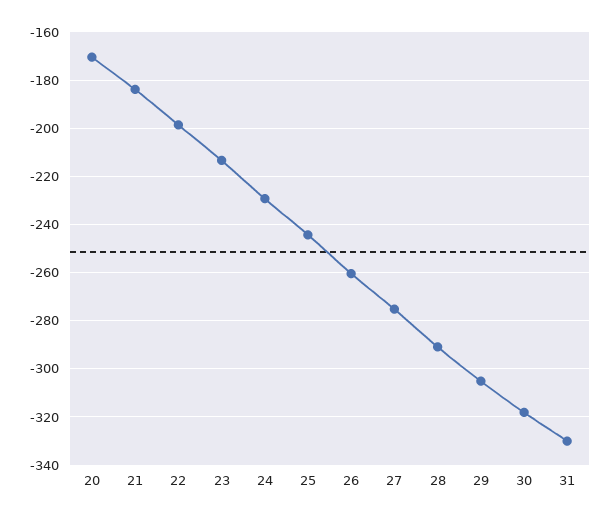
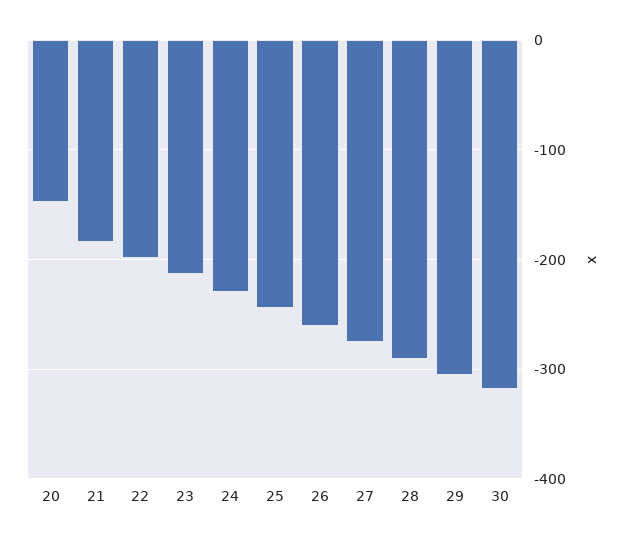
  {
-   "20": -170,
+   "20": -150,
    "21": -185,
    "22": -197.5,
    "23": -212.5,
    "24": -230,
    "25": -245,
    "26": -260,
    "27": -275,
    "28": -290,
    "29": -305,
-   "30": -317.5,
+   "30": -317.5
-   "31": -330
  }

